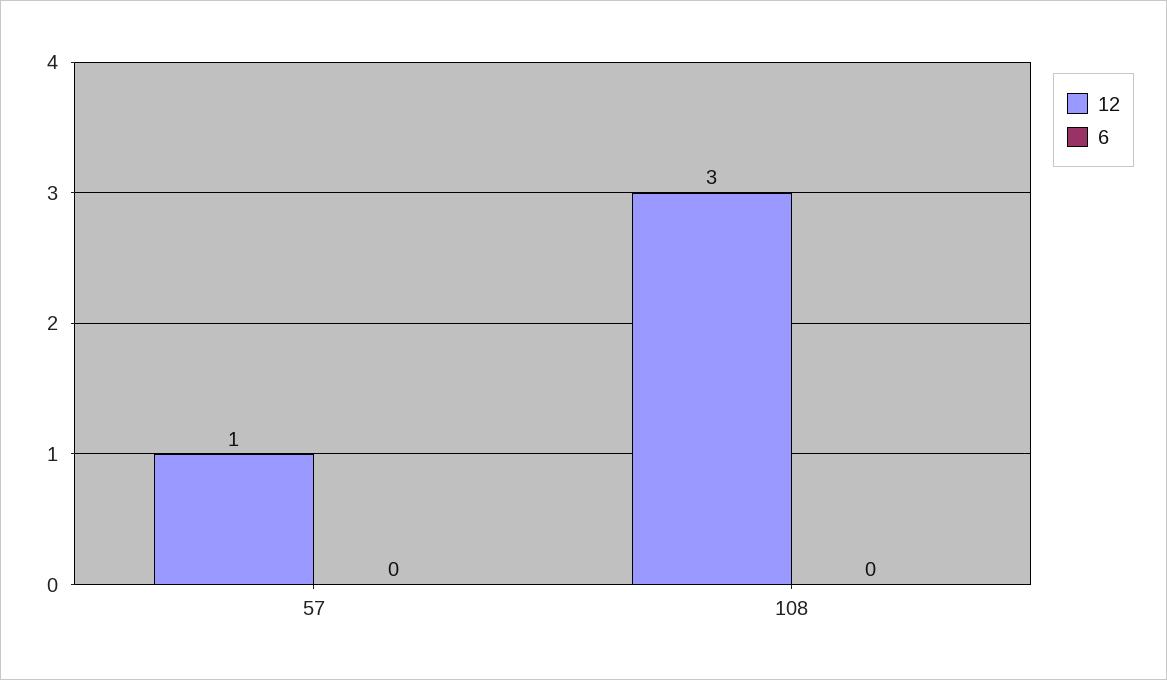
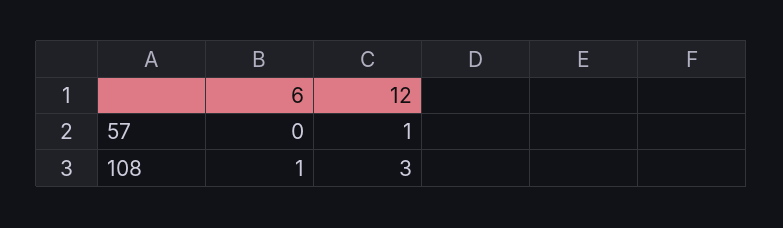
  {
    "12": {
      "57": 1,
      "108": 3
    },
    "6": {
      "57": 0,
-     "108": 0
+     "108": 1
    }
  }

